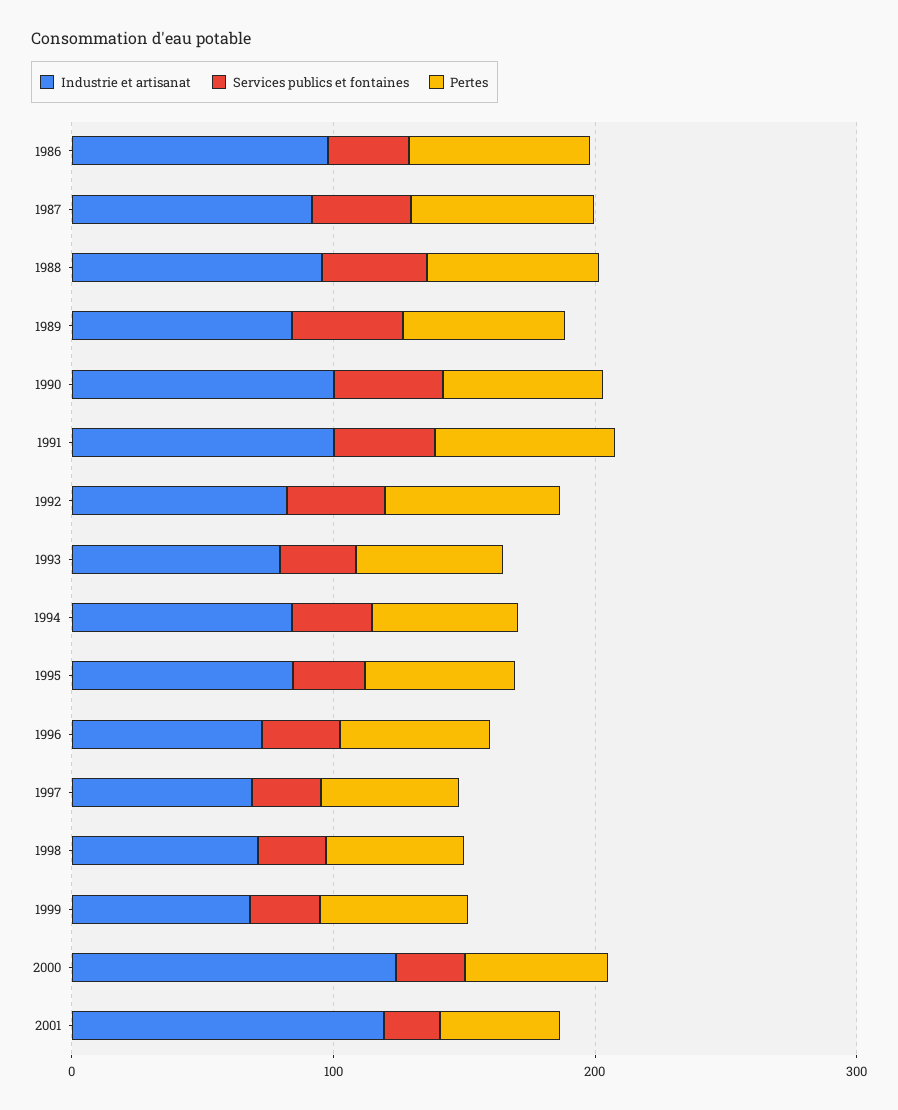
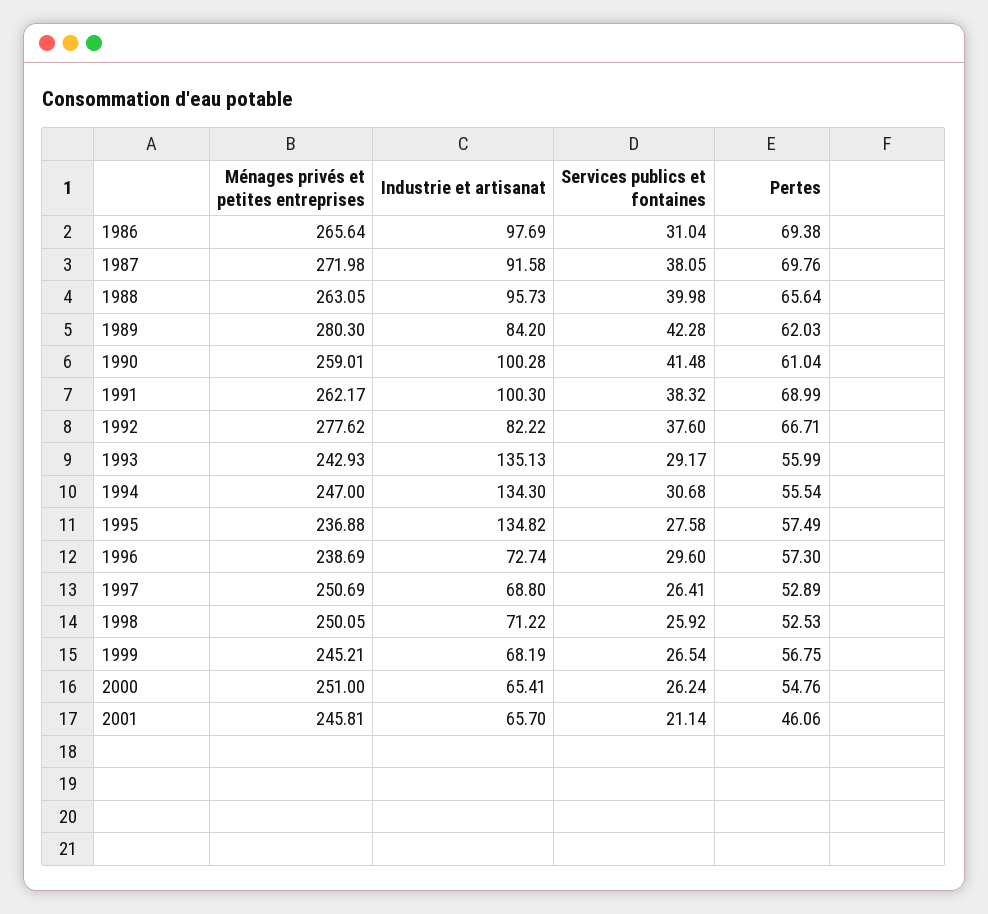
  {
    "Industrie et artisanat": {
      "1986": 97.69,
      "1987": 91.58,
      "1988": 95.73,
      "1989": 84.2,
      "1990": 100.28,
      "1991": 100.3,
      "1992": 82.22,
-     "1993": 80,
+     "1993": 135.13,
-     "1994": 80,
+     "1994": 134.3,
-     "1995": 80,
+     "1995": 134.82,
      "1996": 72.74,
      "1997": 68.8,
      "1998": 71.22,
      "1999": 68.19,
-     "2000": 120,
+     "2000": 65.41,
-     "2001": 120
+     "2001": 65.7
    },
    "Services publics et fontaines": {
      "1986": 31.04,
      "1987": 38.05,
      "1988": 39.98,
      "1989": 42.28,
      "1990": 41.48,
      "1991": 38.32,
      "1992": 37.6,
      "1993": 29.17,
      "1994": 30.68,
      "1995": 27.58,
      "1996": 29.6,
      "1997": 26.41,
      "1998": 25.92,
      "1999": 26.54,
      "2000": 26.24,
      "2001": 21.14
    },
    "Pertes": {
      "1986": 69.38,
      "1987": 69.76,
      "1988": 65.64,
      "1989": 62.03,
      "1990": 61.04,
      "1991": 68.99,
      "1992": 66.71,
      "1993": 55.99,
      "1994": 55.54,
      "1995": 57.49,
      "1996": 57.3,
      "1997": 52.89,
      "1998": 52.53,
      "1999": 56.75,
      "2000": 54.76,
      "2001": 46.06
-   }
+   },
+   "Ménages privés et petites entreprises": {
+     "1986": 265.64,
+     "1987": 271.98,
+     "1988": 263.05,
+     "1989": 280.3,
+     "1990": 259.01,
+     "1991": 262.17,
+     "1992": 277.62,
+     "1993": 242.93,
+     "1994": 247,
+     "1995": 236.88,
+     "1996": 238.69,
+     "1997": 250.69,
+     "1998": 250.05,
+     "1999": 245.21,
+     "2000": 251,
+     "2001": 245.81
+   }
  }

